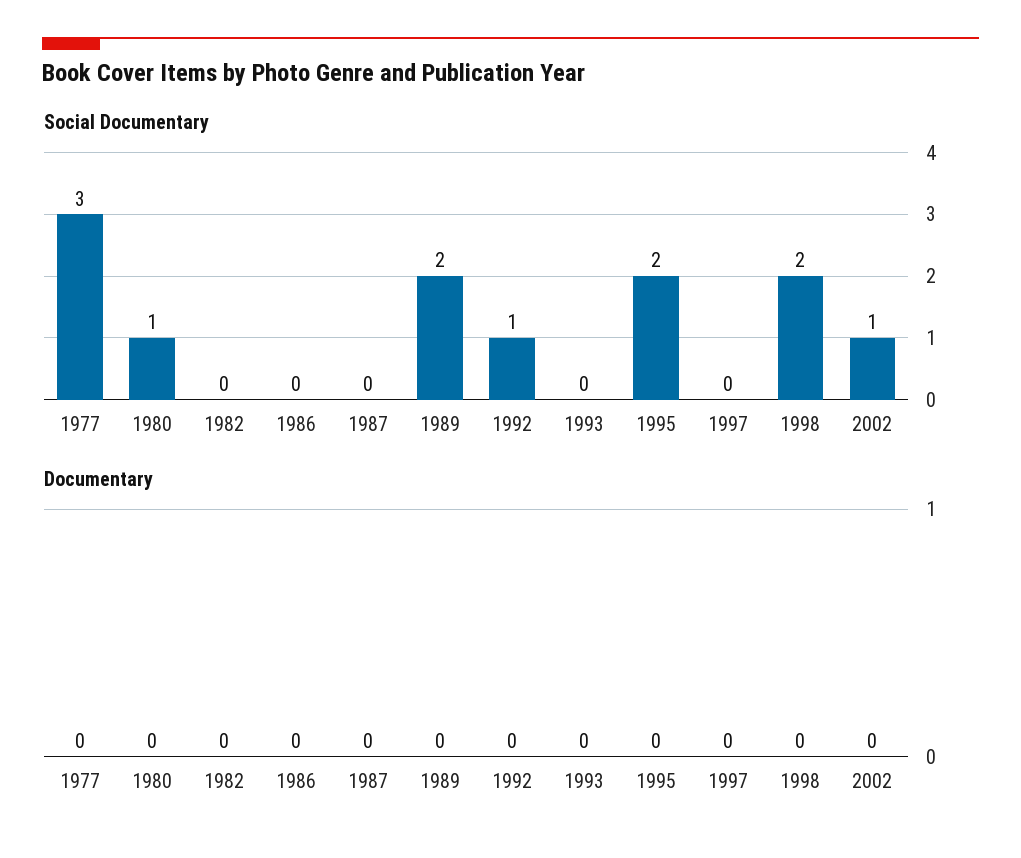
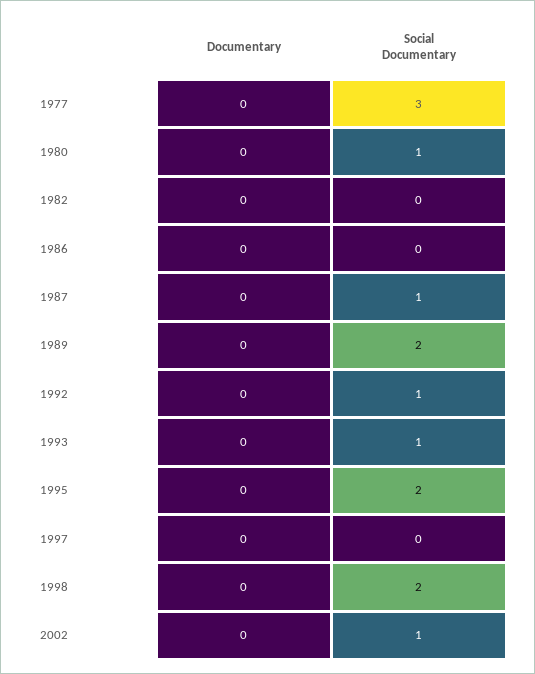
  {
    "Social Documentary": {
      "1977": 3,
      "1980": 1,
      "1982": 0,
      "1986": 0,
-     "1987": 0,
+     "1987": 1,
      "1989": 2,
      "1992": 1,
-     "1993": 0,
+     "1993": 1,
      "1995": 2,
      "1997": 0,
      "1998": 2,
      "2002": 1
    },
    "Documentary": {
      "1977": 0,
      "1980": 0,
      "1982": 0,
      "1986": 0,
      "1987": 0,
      "1989": 0,
      "1992": 0,
      "1993": 0,
      "1995": 0,
      "1997": 0,
      "1998": 0,
      "2002": 0
    }
  }

